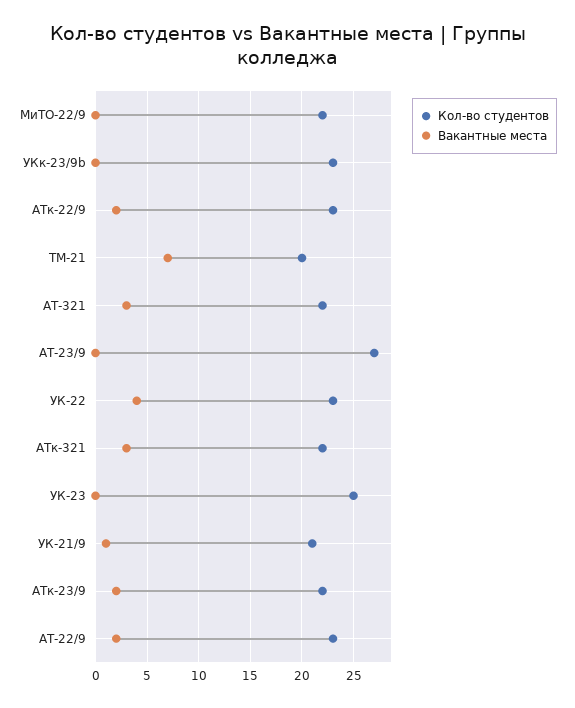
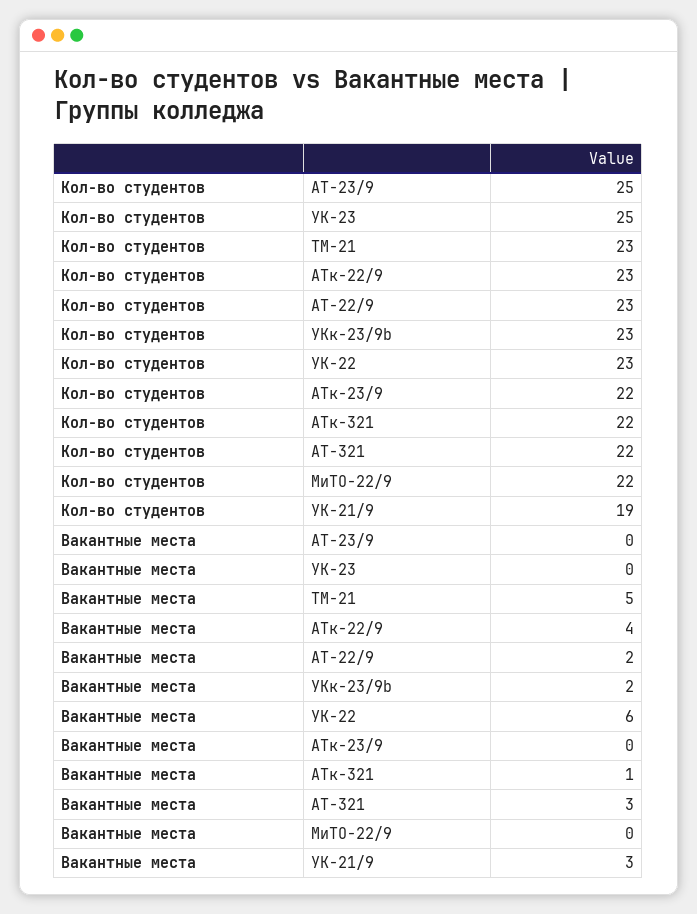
  {
    "Кол-во студентов": {
      "МиТО-22/9": 22,
      "УКк-23/9b": 23,
      "АТк-22/9": 23,
-     "ТМ-21": 20,
+     "ТМ-21": 23,
      "АТ-321": 22,
-     "АТ-23/9": 27,
+     "АТ-23/9": 25,
      "УК-22": 23,
      "АТк-321": 22,
      "УК-23": 25,
-     "УК-21/9": 21,
+     "УК-21/9": 19,
      "АТк-23/9": 22,
      "АТ-22/9": 23
    },
    "Вакантные места": {
      "МиТО-22/9": 0,
-     "УКк-23/9b": 0,
+     "УКк-23/9b": 2,
-     "АТк-22/9": 2,
+     "АТк-22/9": 4,
-     "ТМ-21": 7,
+     "ТМ-21": 5,
      "АТ-321": 3,
      "АТ-23/9": 0,
-     "УК-22": 4,
+     "УК-22": 6,
-     "АТк-321": 3,
+     "АТк-321": 1,
      "УК-23": 0,
-     "УК-21/9": 1,
+     "УК-21/9": 3,
-     "АТк-23/9": 2,
+     "АТк-23/9": 0,
      "АТ-22/9": 2
    }
  }

